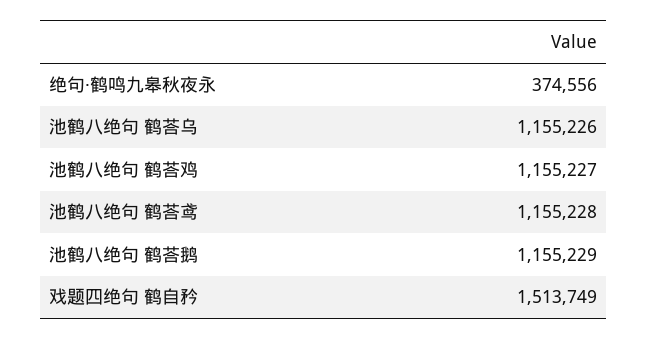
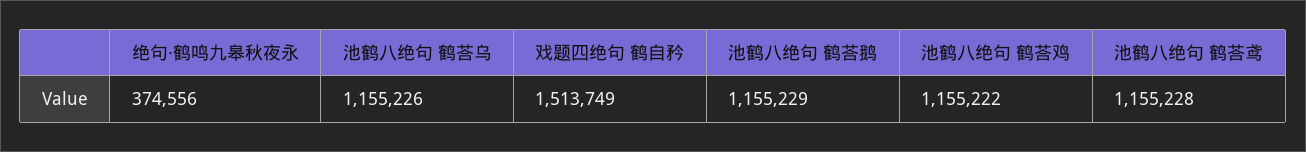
  {
    "绝句·鹤鸣九皋秋夜永": 374556,
    "池鹤八绝句 鹤荅乌": 1155226,
-   "池鹤八绝句 鹤荅鸡": 1155227,
+   "池鹤八绝句 鹤荅鸡": 1155222,
    "池鹤八绝句 鹤荅鸢": 1155228,
    "池鹤八绝句 鹤荅鹅": 1155229,
    "戏题四绝句 鹤自矜": 1513749
  }

